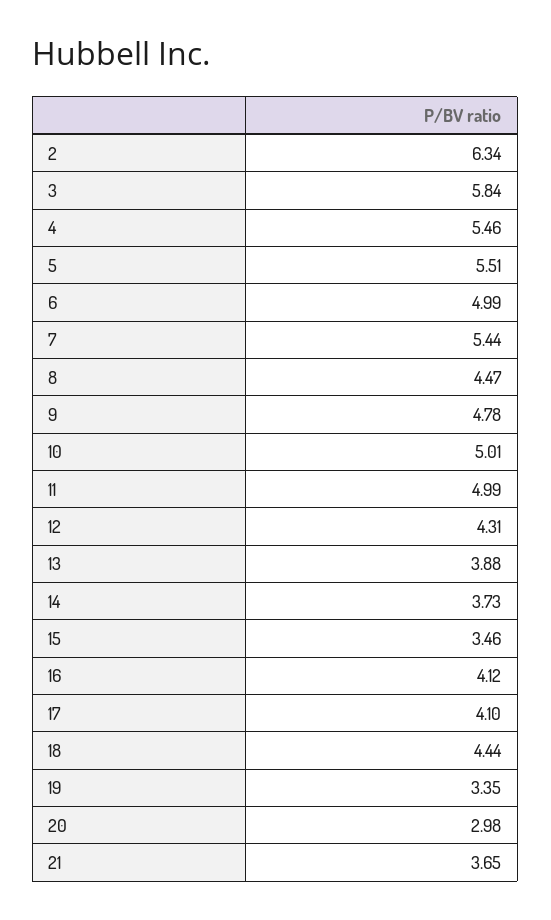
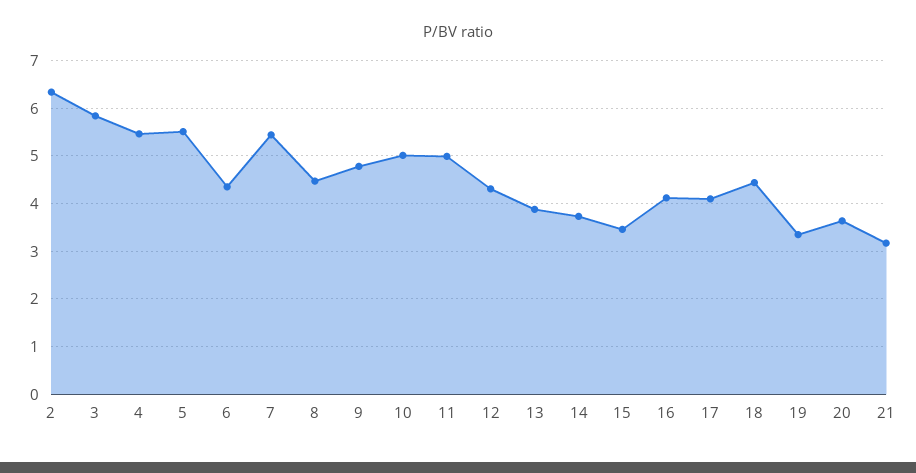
  {
    "2": 6.34,
    "3": 5.84,
    "4": 5.46,
    "5": 5.51,
-   "6": 4.99,
+   "6": 4.4,
    "7": 5.44,
    "8": 4.47,
    "9": 4.78,
    "10": 5.01,
    "11": 4.99,
    "12": 4.31,
    "13": 3.88,
    "14": 3.73,
    "15": 3.46,
    "16": 4.12,
    "17": 4.1,
    "18": 4.44,
    "19": 3.35,
-   "20": 2.98,
+   "20": 3.6,
-   "21": 3.65
+   "21": 3.2
  }

